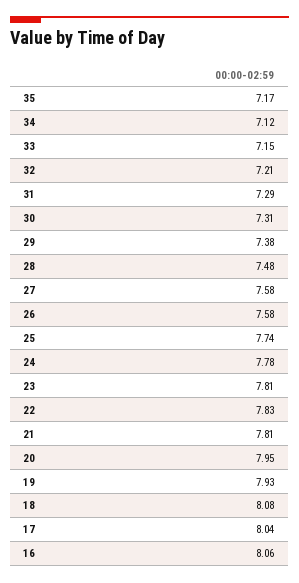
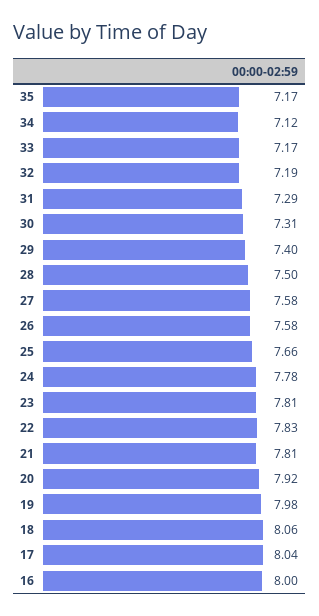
  {
    "35": 7.17,
    "34": 7.12,
-   "33": 7.15,
+   "33": 7.17,
-   "32": 7.21,
+   "32": 7.19,
    "31": 7.29,
    "30": 7.31,
-   "29": 7.38,
+   "29": 7.4,
-   "28": 7.48,
+   "28": 7.5,
    "27": 7.58,
    "26": 7.58,
-   "25": 7.74,
+   "25": 7.66,
    "24": 7.78,
    "23": 7.81,
    "22": 7.83,
    "21": 7.81,
-   "20": 7.95,
+   "20": 7.92,
-   "19": 7.93,
+   "19": 7.98,
-   "18": 8.08,
+   "18": 8.06,
    "17": 8.04,
-   "16": 8.06
+   "16": 8
  }

